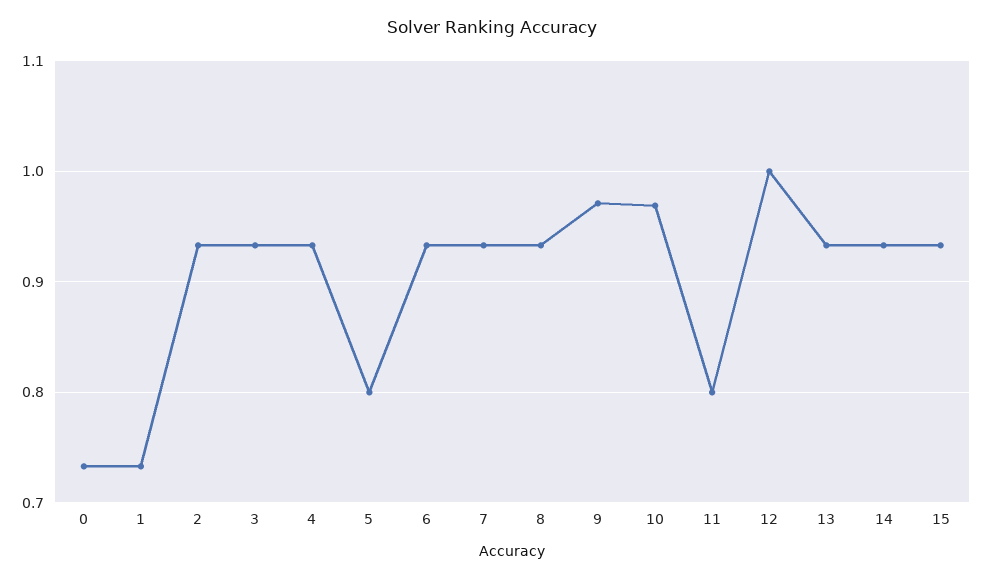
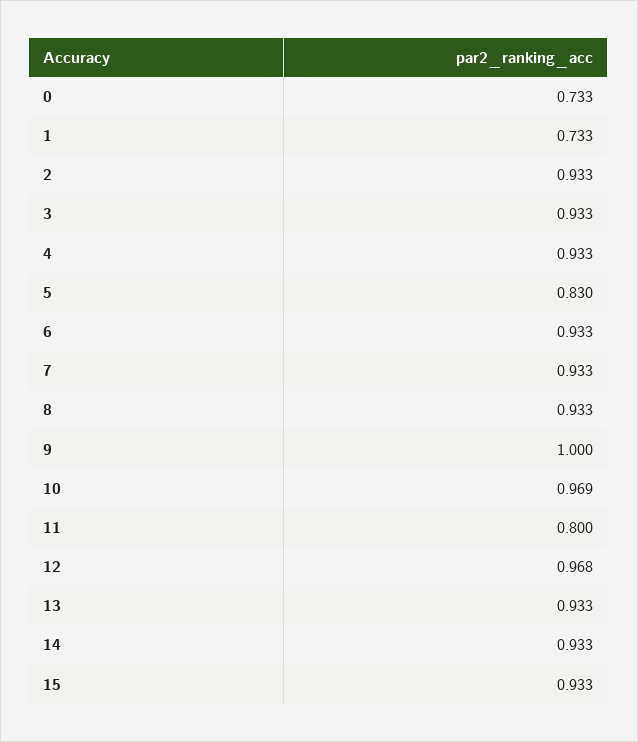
  {
    "0": 0.733,
    "1": 0.733,
    "2": 0.933,
    "3": 0.933,
    "4": 0.933,
-   "5": 0.8,
+   "5": 0.83,
    "6": 0.933,
    "7": 0.933,
    "8": 0.933,
-   "9": 0.97,
+   "9": 1,
    "10": 0.969,
    "11": 0.8,
-   "12": 1,
+   "12": 0.968,
    "13": 0.933,
    "14": 0.933,
    "15": 0.933
  }

